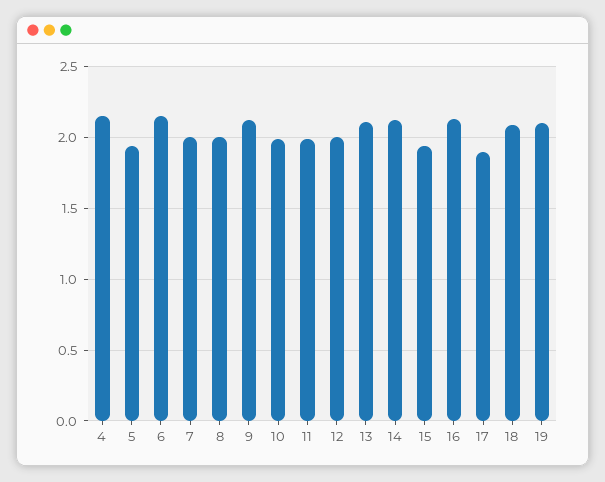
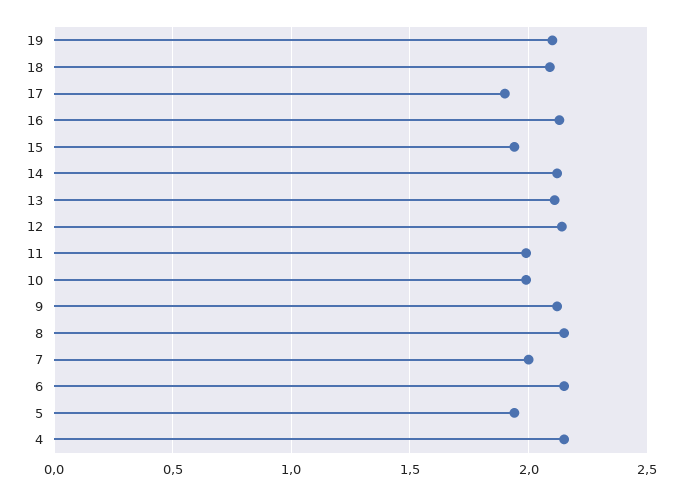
  {
    "4": 2.15,
    "5": 1.95,
    "6": 2.15,
    "7": 2,
-   "8": 2,
+   "8": 2.15,
    "9": 2.1,
    "10": 2,
    "11": 2,
-   "12": 2,
+   "12": 2.15,
    "13": 2.1,
    "14": 2.1,
    "15": 1.95,
    "16": 2.15,
    "17": 1.9,
    "18": 2.1,
    "19": 2.1
  }

